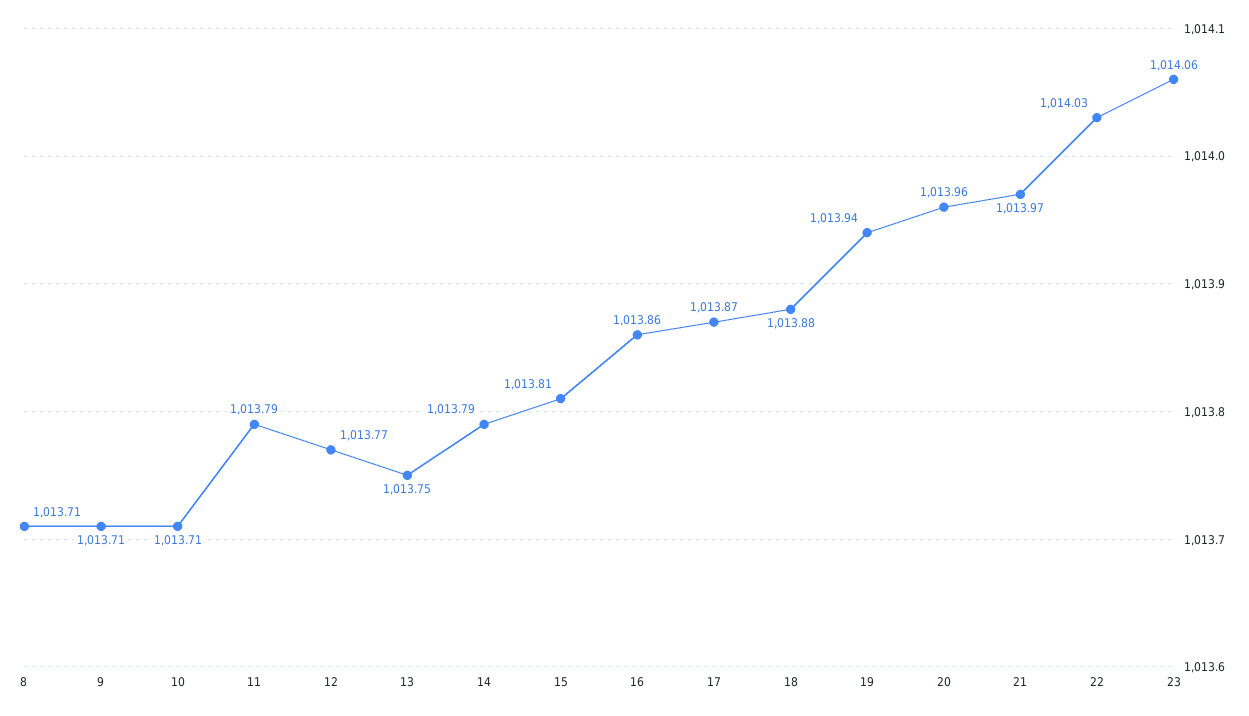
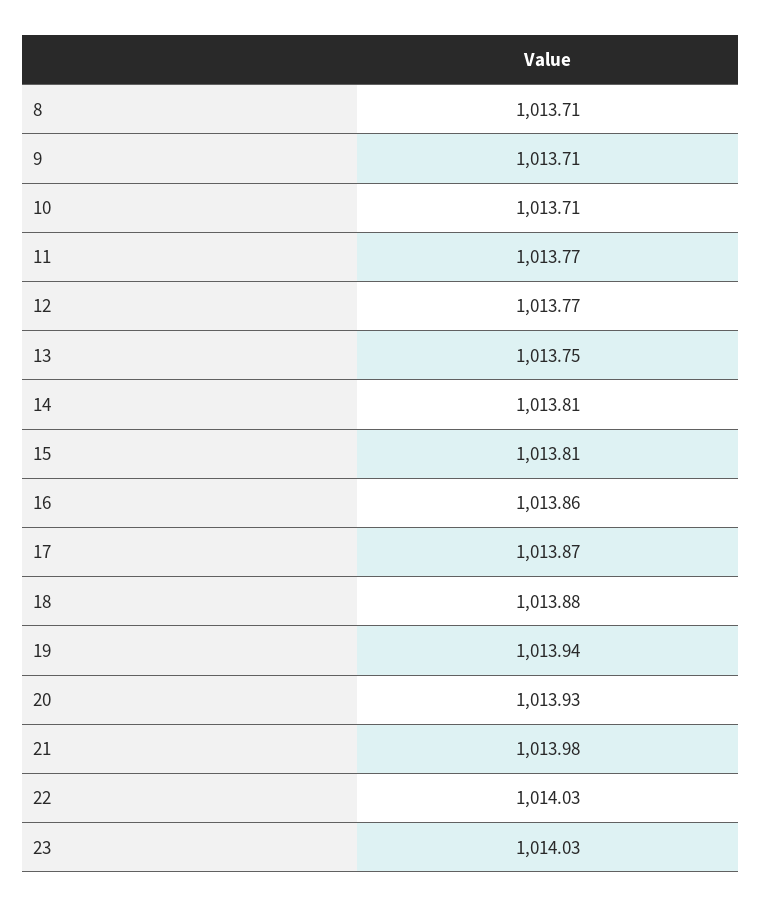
  {
    "8": 1013.71,
    "9": 1013.71,
    "10": 1013.71,
-   "11": 1013.79,
+   "11": 1013.77,
    "12": 1013.77,
    "13": 1013.75,
-   "14": 1013.79,
+   "14": 1013.81,
    "15": 1013.81,
    "16": 1013.86,
    "17": 1013.87,
    "18": 1013.88,
    "19": 1013.94,
-   "20": 1013.96,
+   "20": 1013.93,
-   "21": 1013.97,
+   "21": 1013.98,
    "22": 1014.03,
-   "23": 1014.06
+   "23": 1014.03
  }

